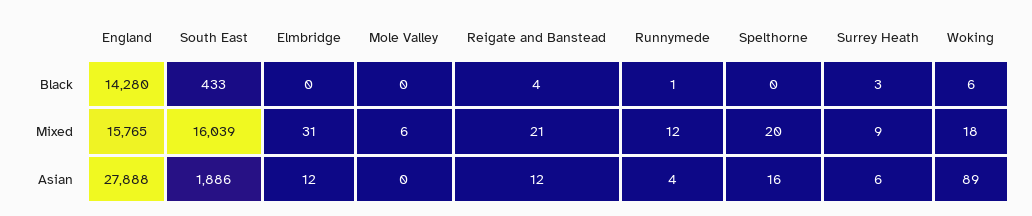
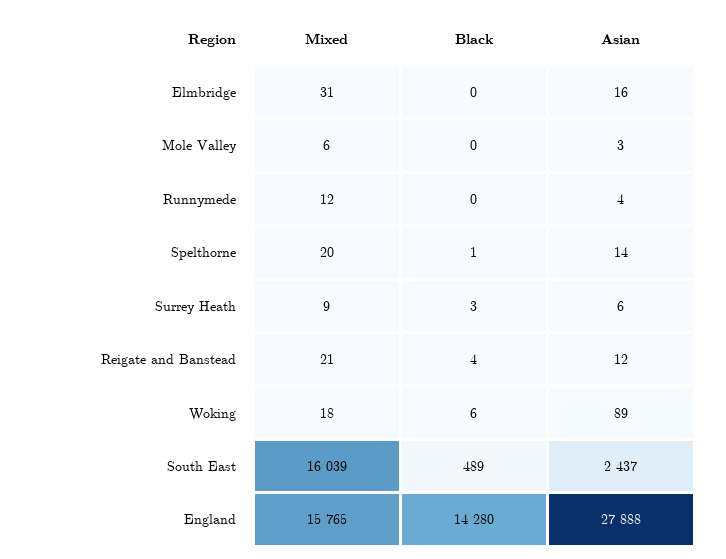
  {
    "England": {
      "Black": 14280,
      "Mixed": 15765,
      "Asian": 27888
    },
    "South East": {
-     "Black": 433,
+     "Black": 489,
      "Mixed": 16039,
-     "Asian": 1886
+     "Asian": 2437
    },
    "Elmbridge": {
      "Black": 0,
      "Mixed": 31,
-     "Asian": 12
+     "Asian": 16
    },
    "Mole Valley": {
      "Black": 0,
      "Mixed": 6,
-     "Asian": 0
+     "Asian": 3
    },
    "Reigate and Banstead": {
      "Black": 4,
      "Mixed": 21,
      "Asian": 12
    },
    "Runnymede": {
-     "Black": 1,
+     "Black": 0,
      "Mixed": 12,
      "Asian": 4
    },
    "Spelthorne": {
-     "Black": 0,
+     "Black": 1,
      "Mixed": 20,
-     "Asian": 16
+     "Asian": 14
    },
    "Surrey Heath": {
      "Black": 3,
      "Mixed": 9,
      "Asian": 6
    },
    "Woking": {
      "Black": 6,
      "Mixed": 18,
      "Asian": 89
    }
  }

